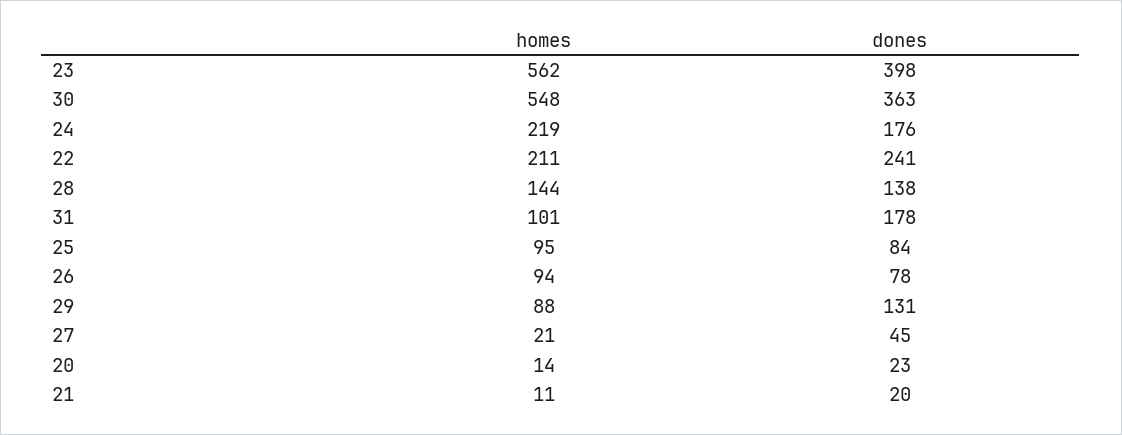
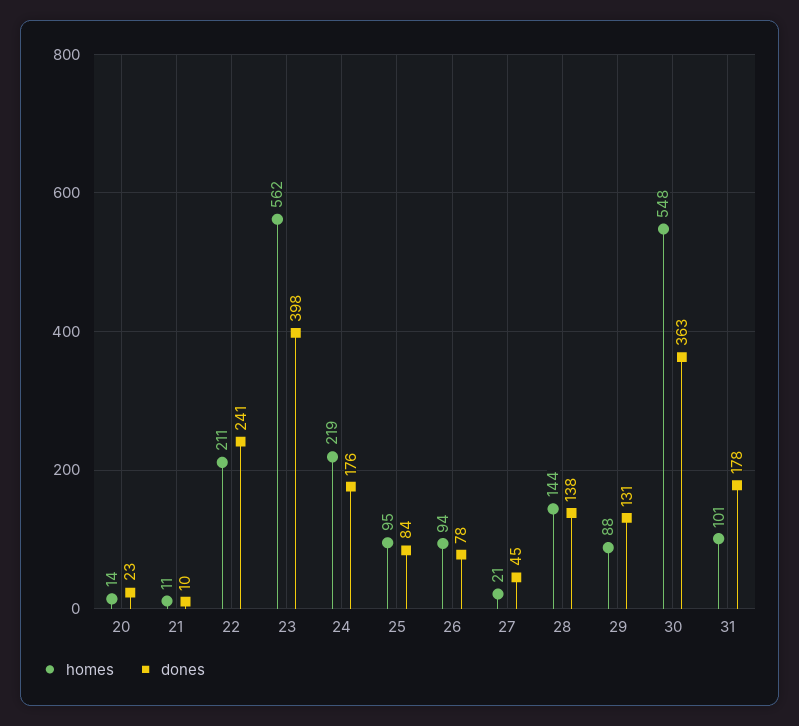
  {
    "homes": {
      "23": 562,
      "30": 548,
      "24": 219,
      "22": 211,
      "28": 144,
      "31": 101,
      "25": 95,
      "26": 94,
      "29": 88,
      "27": 21,
      "20": 14,
      "21": 11
    },
    "dones": {
      "23": 398,
      "30": 363,
      "24": 176,
      "22": 241,
      "28": 138,
      "31": 178,
      "25": 84,
      "26": 78,
      "29": 131,
      "27": 45,
      "20": 23,
-     "21": 20
+     "21": 10
    }
  }

